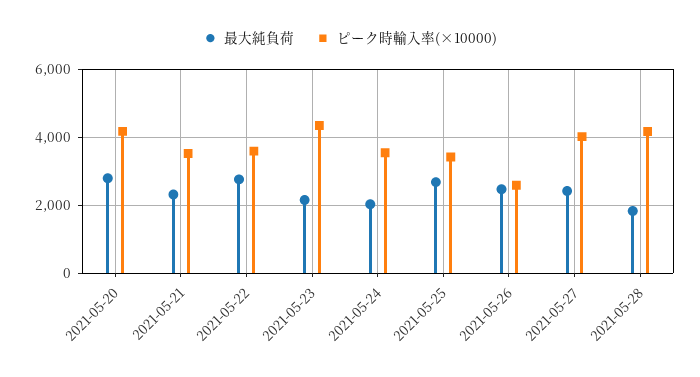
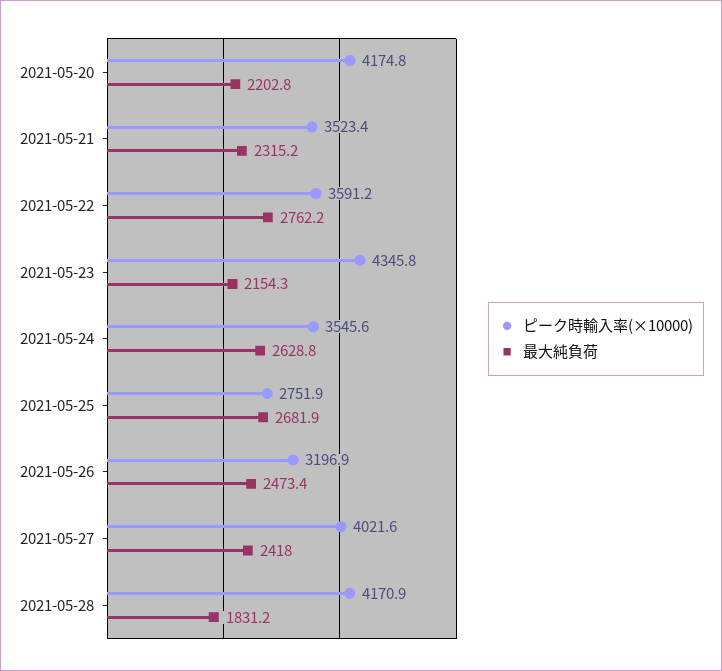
  {
    "最大純負荷": {
-     "2021-05-20": 2800,
+     "2021-05-20": 2202.8,
      "2021-05-21": 2315.2,
      "2021-05-22": 2762.2,
      "2021-05-23": 2154.3,
-     "2021-05-24": 2000,
+     "2021-05-24": 2628.8,
      "2021-05-25": 2681.9,
      "2021-05-26": 2473.4,
      "2021-05-27": 2418,
      "2021-05-28": 1831.2
    },
    "ピーク時輸入率(×10000)": {
      "2021-05-20": 4174.8,
      "2021-05-21": 3523.4,
      "2021-05-22": 3591.2,
      "2021-05-23": 4345.8,
      "2021-05-24": 3545.6,
-     "2021-05-25": 3400,
+     "2021-05-25": 2751.9,
-     "2021-05-26": 2600,
+     "2021-05-26": 3196.9,
      "2021-05-27": 4021.6,
      "2021-05-28": 4170.9
    }
  }

